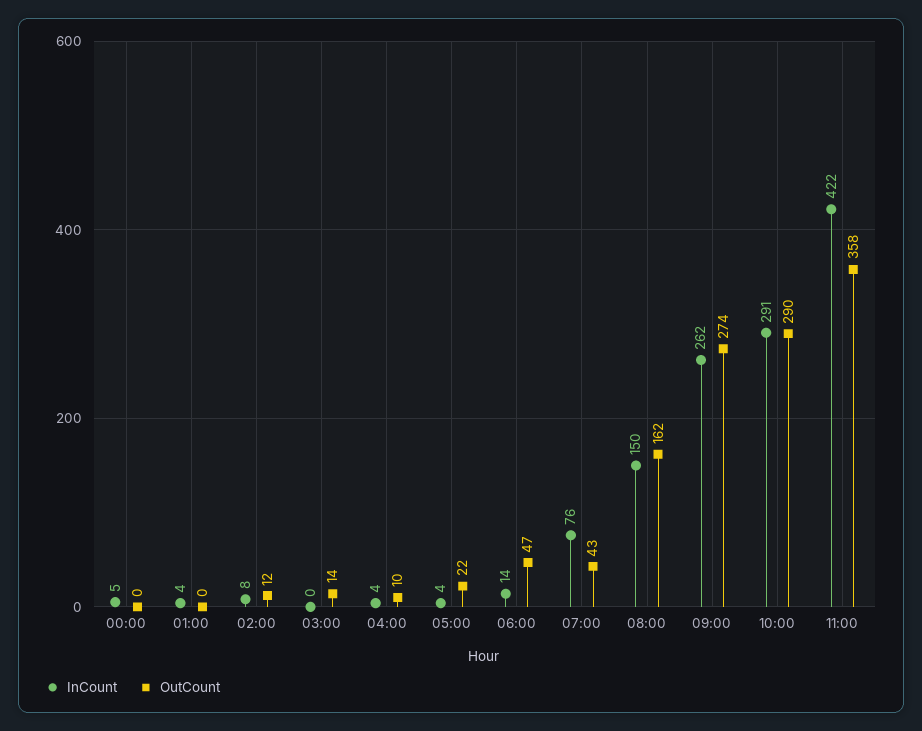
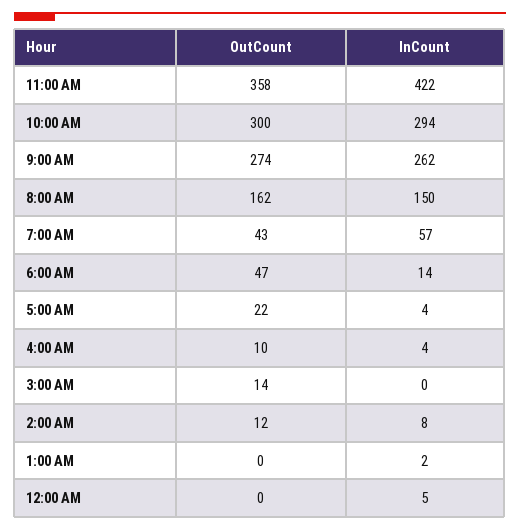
  {
    "InCount": {
      "00:00": 5,
-     "01:00": 4,
+     "01:00": 2,
      "02:00": 8,
      "03:00": 0,
      "04:00": 4,
      "05:00": 4,
      "06:00": 14,
-     "07:00": 76,
+     "07:00": 57,
      "08:00": 150,
      "09:00": 262,
-     "10:00": 291,
+     "10:00": 294,
      "11:00": 422
    },
    "OutCount": {
      "00:00": 0,
      "01:00": 0,
      "02:00": 12,
      "03:00": 14,
      "04:00": 10,
      "05:00": 22,
      "06:00": 47,
      "07:00": 43,
      "08:00": 162,
      "09:00": 274,
-     "10:00": 290,
+     "10:00": 300,
      "11:00": 358
    }
  }

